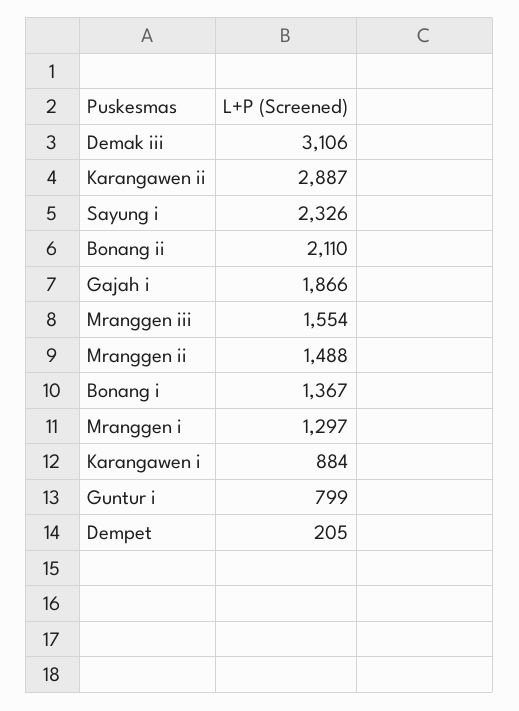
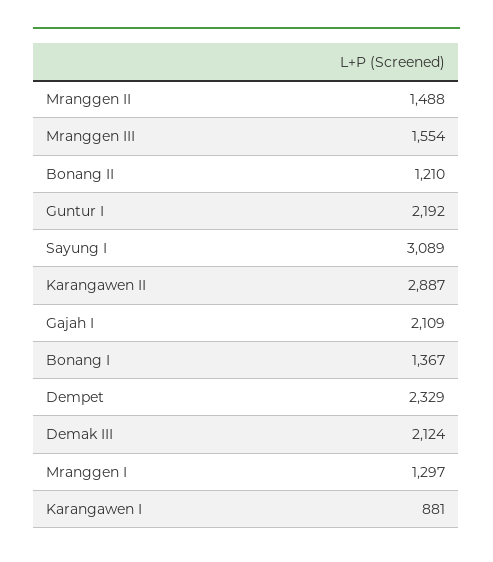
  {
-   "Demak iii": 3106,
+   "Demak iii": 2124,
    "Karangawen ii": 2887,
-   "Sayung i": 2326,
+   "Sayung i": 3089,
-   "Bonang ii": 2110,
+   "Bonang ii": 1210,
-   "Gajah i": 1866,
+   "Gajah i": 2109,
    "Mranggen iii": 1554,
    "Mranggen ii": 1488,
    "Bonang i": 1367,
    "Mranggen i": 1297,
-   "Karangawen i": 884,
+   "Karangawen i": 881,
-   "Guntur i": 799,
+   "Guntur i": 2192,
-   "Dempet": 205
+   "Dempet": 2329
  }

